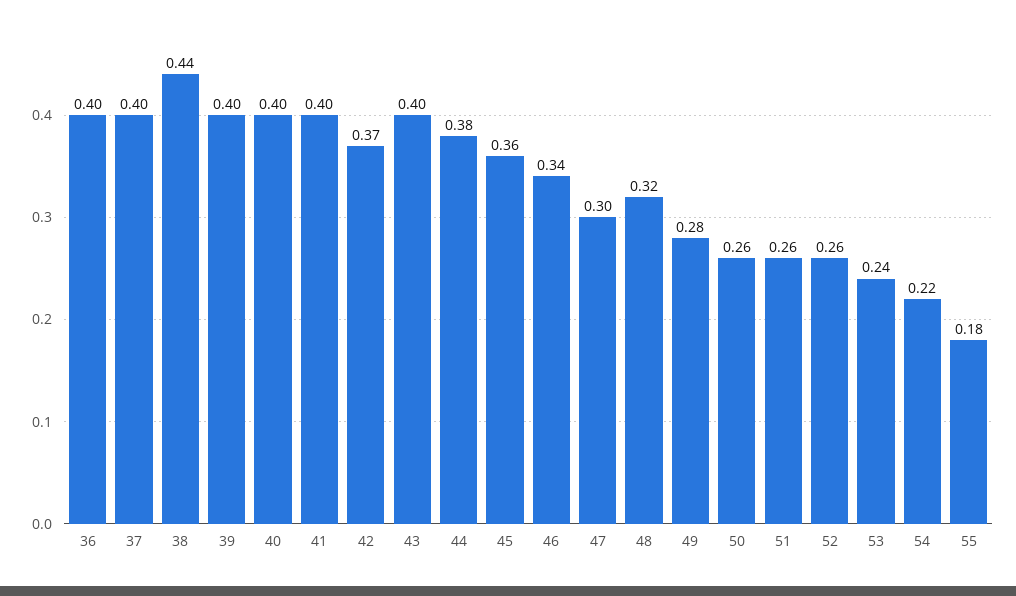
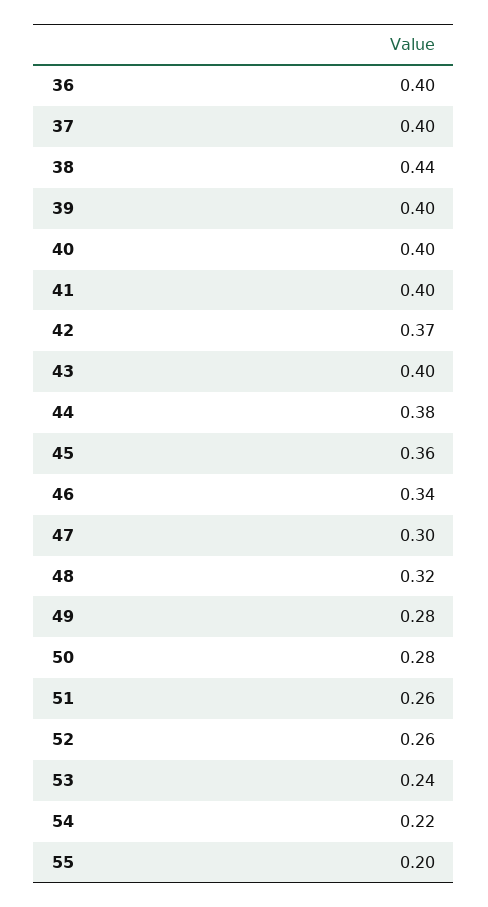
  {
    "36": 0.4,
    "37": 0.4,
    "38": 0.44,
    "39": 0.4,
    "40": 0.4,
    "41": 0.4,
    "42": 0.37,
    "43": 0.4,
    "44": 0.38,
    "45": 0.36,
    "46": 0.34,
    "47": 0.3,
    "48": 0.32,
    "49": 0.28,
-   "50": 0.26,
+   "50": 0.28,
    "51": 0.26,
    "52": 0.26,
    "53": 0.24,
    "54": 0.22,
-   "55": 0.18
+   "55": 0.2
  }

